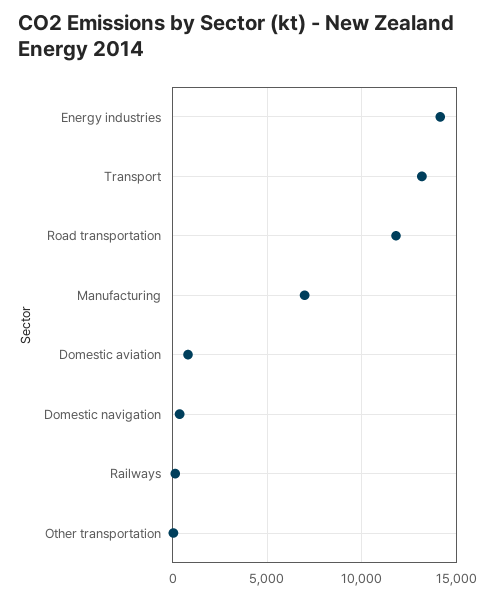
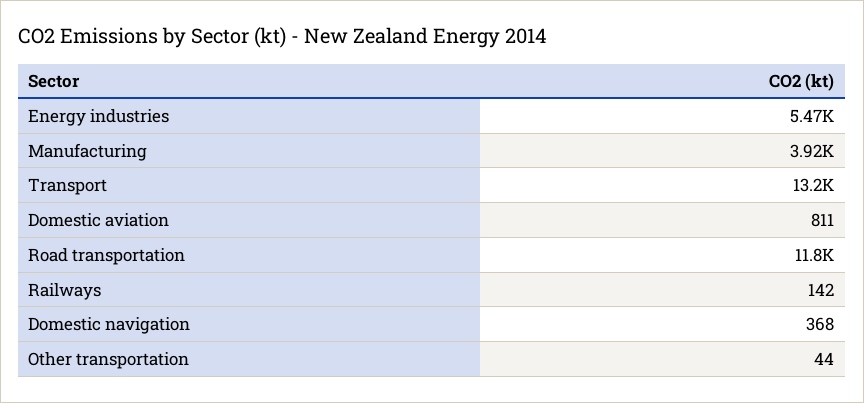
  {
-   "Energy industries": 14000,
+   "Energy industries": 5470,
    "Transport": 13200,
    "Road transportation": 11800,
-   "Manufacturing": 7000,
+   "Manufacturing": 3920,
    "Domestic aviation": 811,
    "Domestic navigation": 368,
    "Railways": 142,
    "Other transportation": 44
  }

